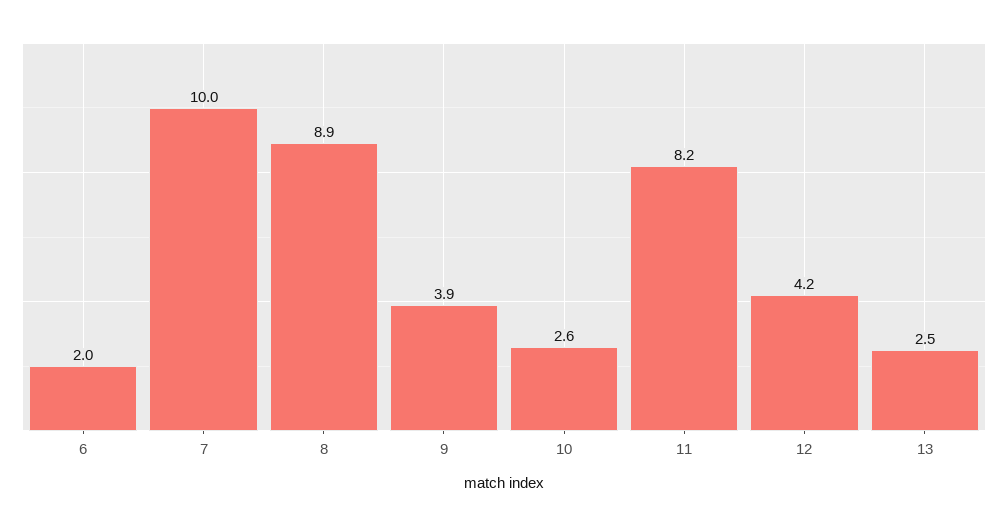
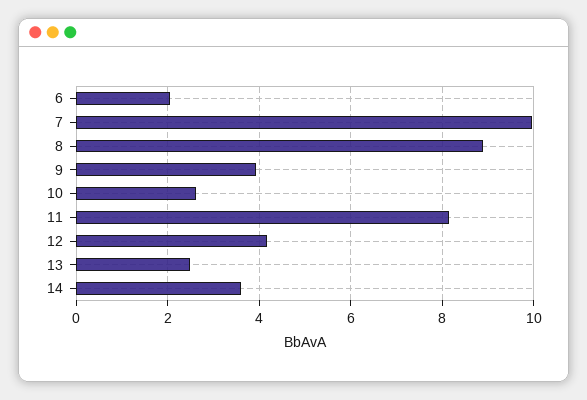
  {
    "6": 2,
    "7": 10,
    "8": 8.9,
    "9": 3.9,
    "10": 2.6,
    "11": 8.2,
    "12": 4.2,
-   "13": 2.5
+   "13": 2.5,
+   "14": 3.6
  }

